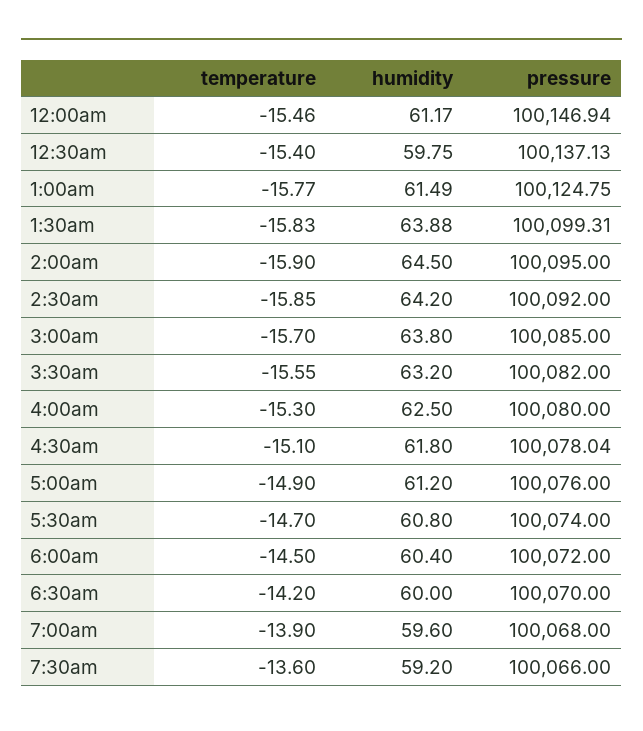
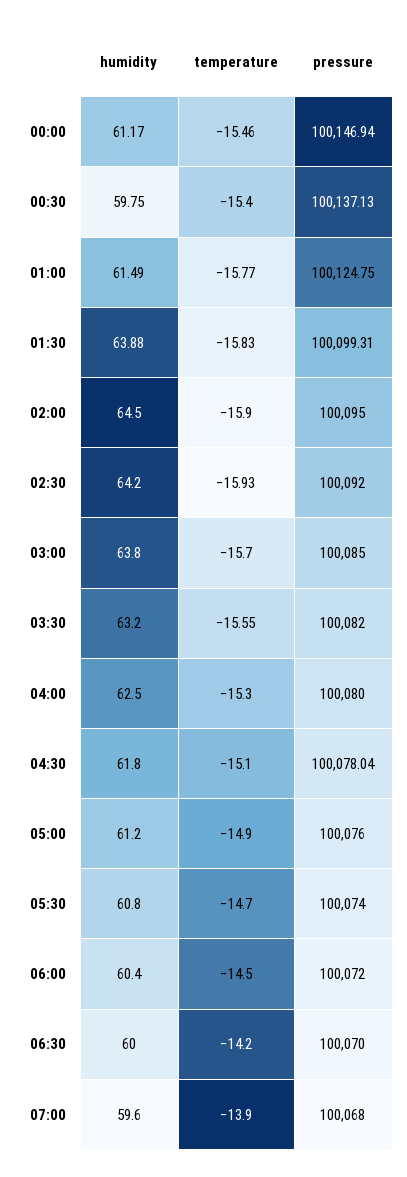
  {
    "temperature": {
      "12:00am": -15.46,
      "12:30am": -15.4,
      "1:00am": -15.77,
      "1:30am": -15.83,
      "2:00am": -15.9,
-     "2:30am": -15.85,
+     "2:30am": -15.93,
      "3:00am": -15.7,
      "3:30am": -15.55,
      "4:00am": -15.3,
      "4:30am": -15.1,
      "5:00am": -14.9,
      "5:30am": -14.7,
      "6:00am": -14.5,
      "6:30am": -14.2,
-     "7:00am": -13.9,
+     "7:00am": -13.9
-     "7:30am": -13.6
    },
    "humidity": {
      "12:00am": 61.17,
      "12:30am": 59.75,
      "1:00am": 61.49,
      "1:30am": 63.88,
      "2:00am": 64.5,
      "2:30am": 64.2,
      "3:00am": 63.8,
      "3:30am": 63.2,
      "4:00am": 62.5,
      "4:30am": 61.8,
      "5:00am": 61.2,
      "5:30am": 60.8,
      "6:00am": 60.4,
      "6:30am": 60,
-     "7:00am": 59.6,
+     "7:00am": 59.6
-     "7:30am": 59.2
    },
    "pressure": {
      "12:00am": 100146.94,
      "12:30am": 100137.13,
      "1:00am": 100124.75,
      "1:30am": 100099.31,
      "2:00am": 100095,
      "2:30am": 100092,
      "3:00am": 100085,
      "3:30am": 100082,
      "4:00am": 100080,
      "4:30am": 100078.04,
      "5:00am": 100076,
      "5:30am": 100074,
      "6:00am": 100072,
      "6:30am": 100070,
-     "7:00am": 100068,
+     "7:00am": 100068
-     "7:30am": 100066
    }
  }

